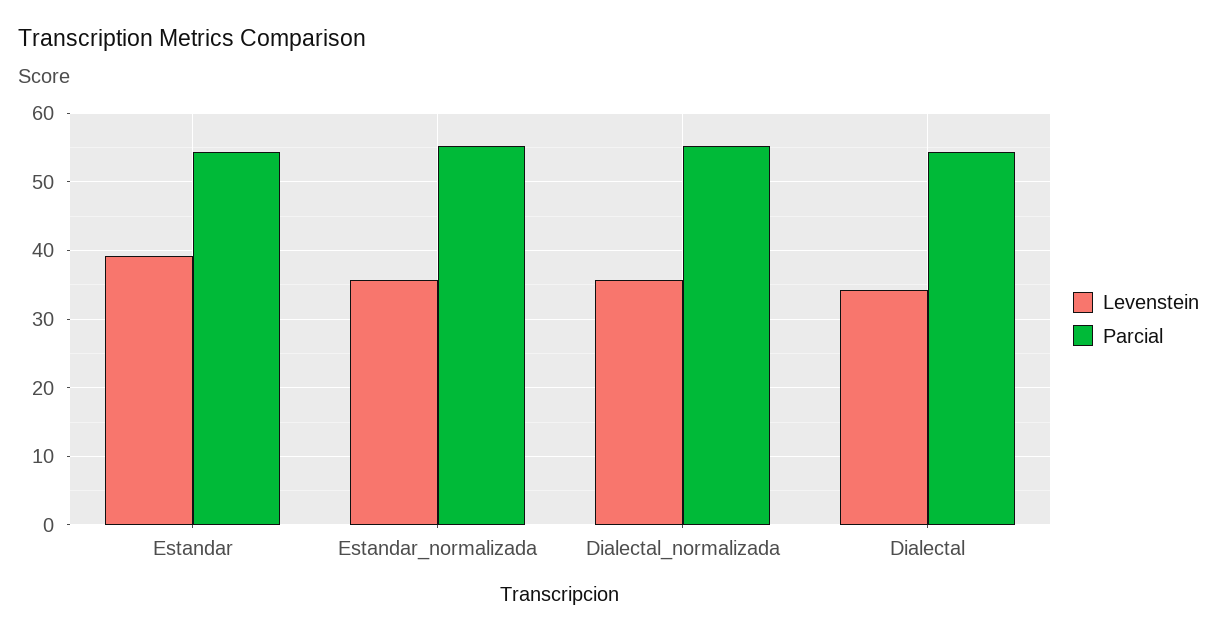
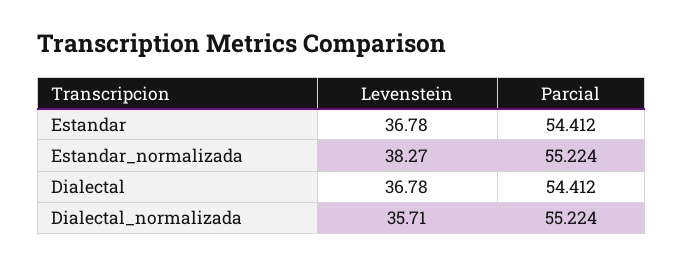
  {
    "Levenstein": {
-     "Estandar": 39,
+     "Estandar": 36.78,
-     "Estandar_normalizada": 36,
+     "Estandar_normalizada": 38.27,
      "Dialectal_normalizada": 35.71,
-     "Dialectal": 34
+     "Dialectal": 36.78
    },
    "Parcial": {
      "Estandar": 54.412,
      "Estandar_normalizada": 55.224,
      "Dialectal_normalizada": 55.224,
      "Dialectal": 54.412
    }
  }

